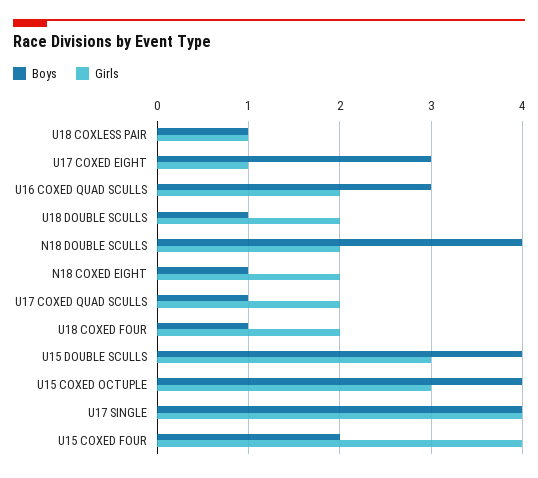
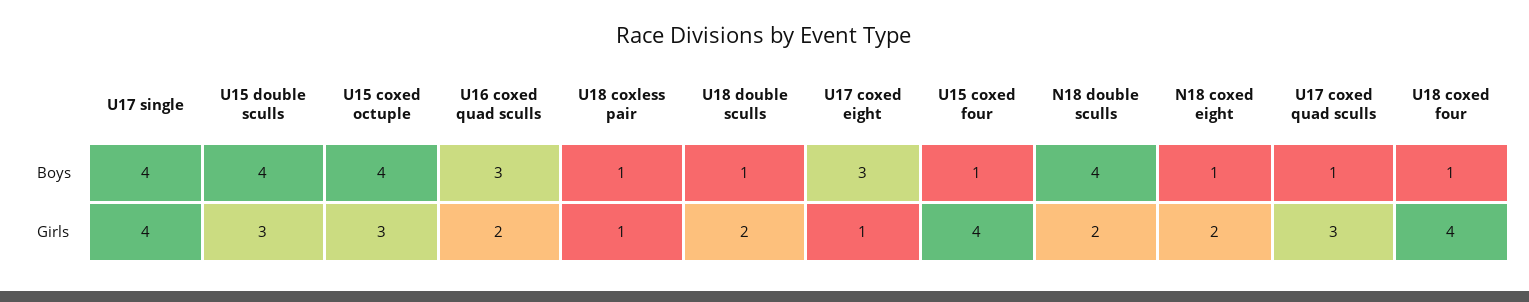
  {
    "Boys": {
      "U18 COXLESS PAIR": 1,
      "U17 COXED EIGHT": 3,
      "U16 COXED QUAD SCULLS": 3,
      "U18 DOUBLE SCULLS": 1,
      "N18 DOUBLE SCULLS": 4,
      "N18 COXED EIGHT": 1,
      "U17 COXED QUAD SCULLS": 1,
      "U18 COXED FOUR": 1,
      "U15 DOUBLE SCULLS": 4,
      "U15 COXED OCTUPLE": 4,
      "U17 SINGLE": 4,
-     "U15 COXED FOUR": 2
+     "U15 COXED FOUR": 1
    },
    "Girls": {
      "U18 COXLESS PAIR": 1,
      "U17 COXED EIGHT": 1,
      "U16 COXED QUAD SCULLS": 2,
      "U18 DOUBLE SCULLS": 2,
      "N18 DOUBLE SCULLS": 2,
      "N18 COXED EIGHT": 2,
-     "U17 COXED QUAD SCULLS": 2,
+     "U17 COXED QUAD SCULLS": 3,
-     "U18 COXED FOUR": 2,
+     "U18 COXED FOUR": 4,
      "U15 DOUBLE SCULLS": 3,
      "U15 COXED OCTUPLE": 3,
      "U17 SINGLE": 4,
      "U15 COXED FOUR": 4
    }
  }

